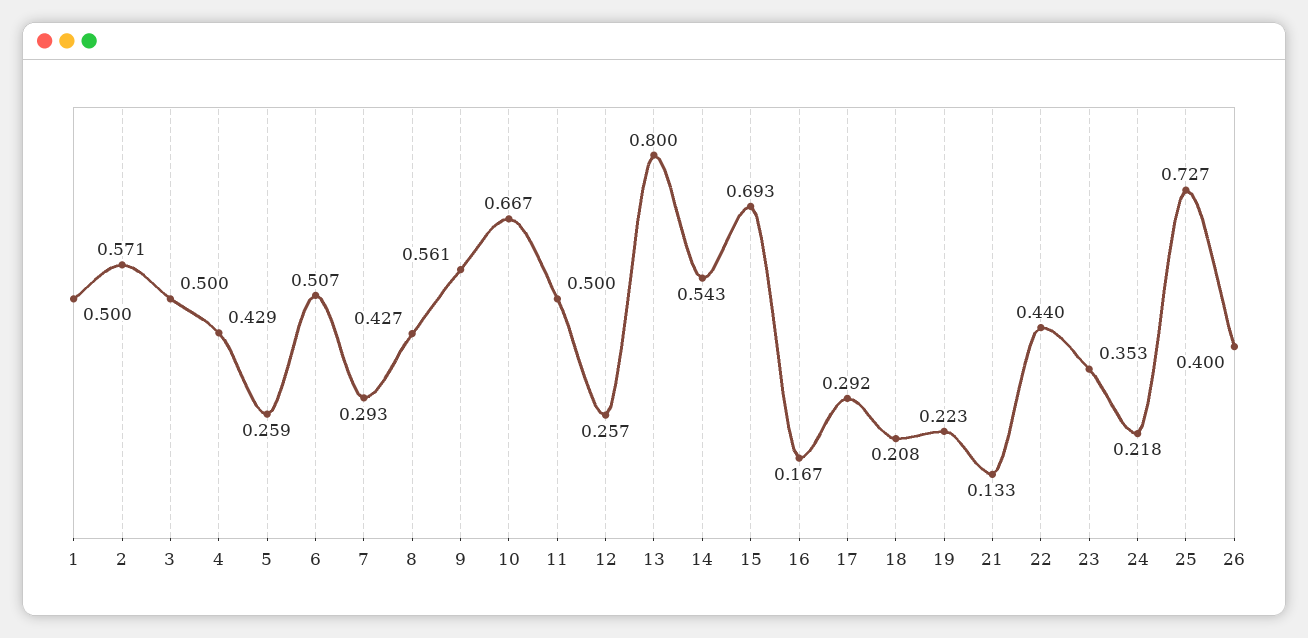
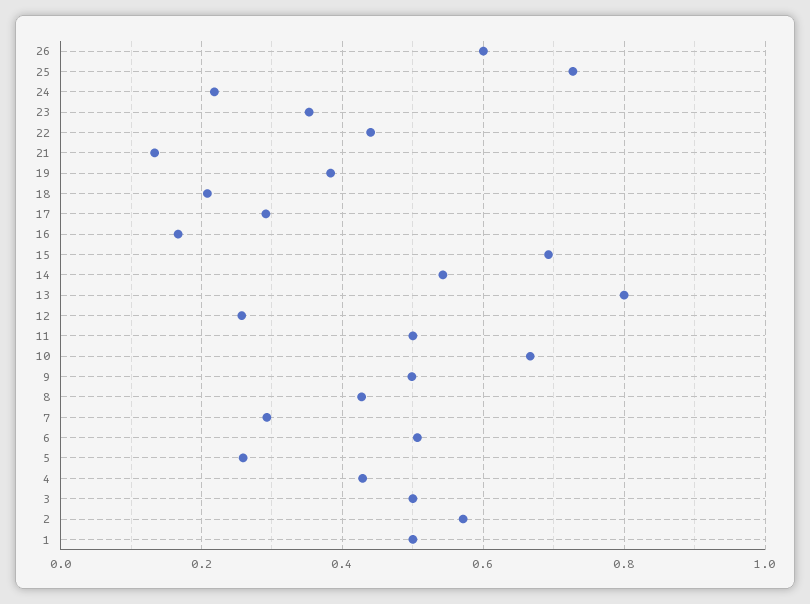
  {
    "1": 0.5,
    "2": 0.571,
    "3": 0.5,
    "4": 0.429,
    "5": 0.259,
    "6": 0.507,
    "7": 0.293,
    "8": 0.427,
-   "9": 0.561,
+   "9": 0.5,
    "10": 0.667,
    "11": 0.5,
    "12": 0.257,
    "13": 0.8,
    "14": 0.543,
    "15": 0.693,
    "16": 0.167,
    "17": 0.292,
    "18": 0.208,
-   "19": 0.223,
+   "19": 0.38,
    "21": 0.133,
    "22": 0.44,
    "23": 0.353,
    "24": 0.218,
    "25": 0.727,
-   "26": 0.4
+   "26": 0.6
  }

